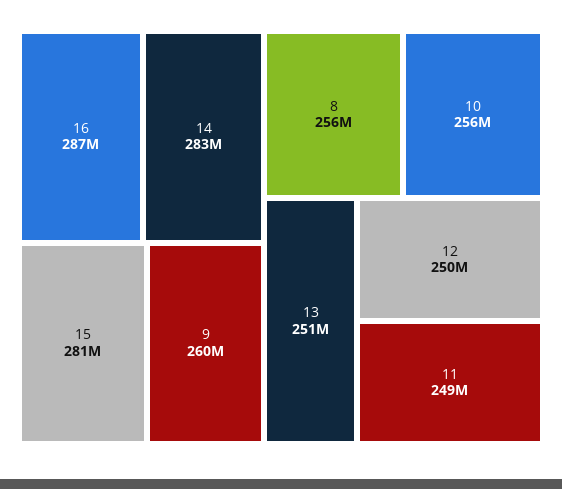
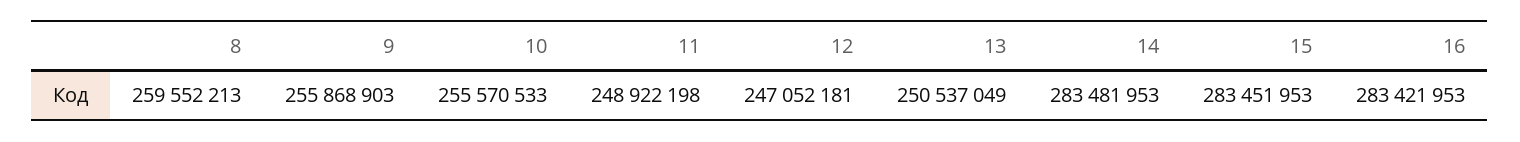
  {
-   "16": 287000000,
+   "16": 283421953,
    "14": 283481953,
-   "15": 281000000,
+   "15": 283451953,
-   "9": 260000000,
+   "9": 255868903,
-   "8": 256000000,
+   "8": 259552213,
    "10": 255570533,
    "13": 250537049,
-   "12": 250000000,
+   "12": 247052181,
    "11": 248922198
  }

